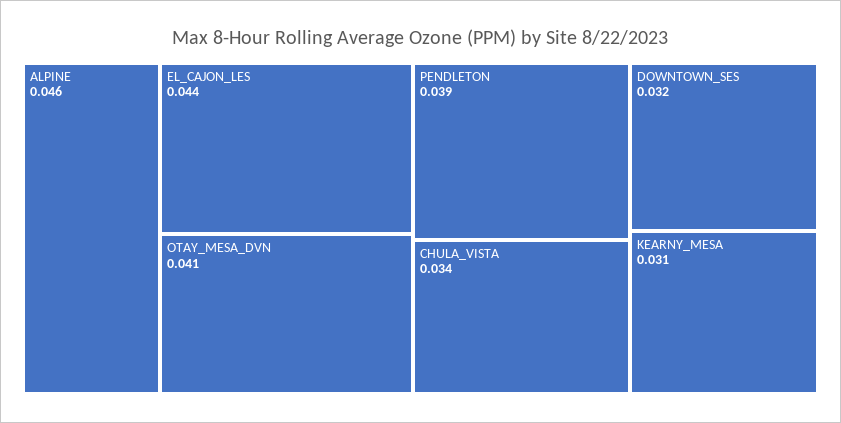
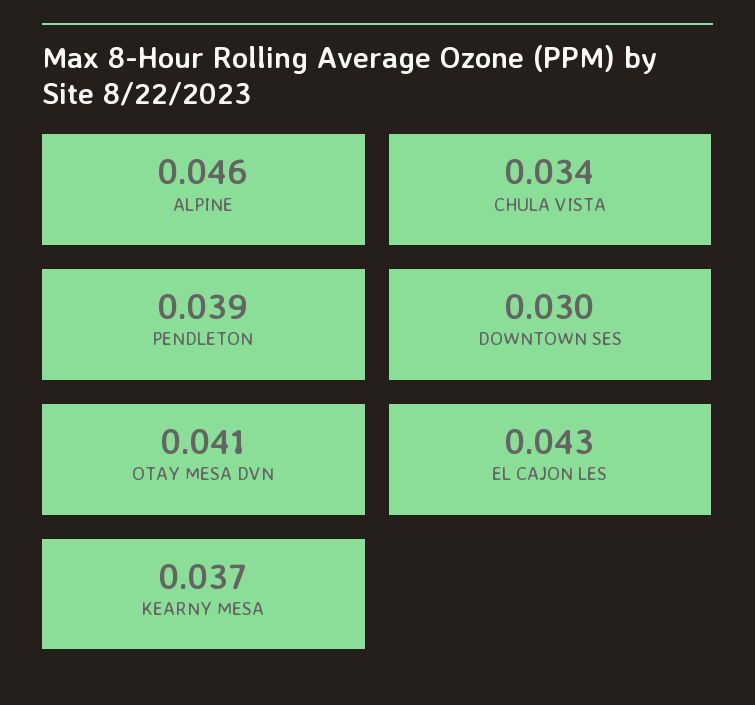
  {
    "ALPINE": 0.046,
-   "EL_CAJON_LES": 0.044,
+   "EL_CAJON_LES": 0.043,
    "OTAY_MESA_DVN": 0.041,
    "PENDLETON": 0.039,
    "CHULA_VISTA": 0.034,
-   "DOWNTOWN_SES": 0.032,
+   "DOWNTOWN_SES": 0.03,
-   "KEARNY_MESA": 0.031
+   "KEARNY_MESA": 0.037
  }

